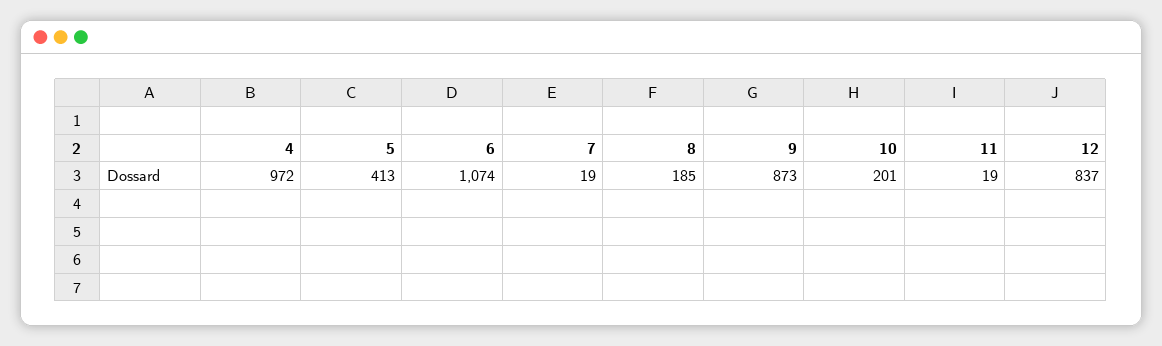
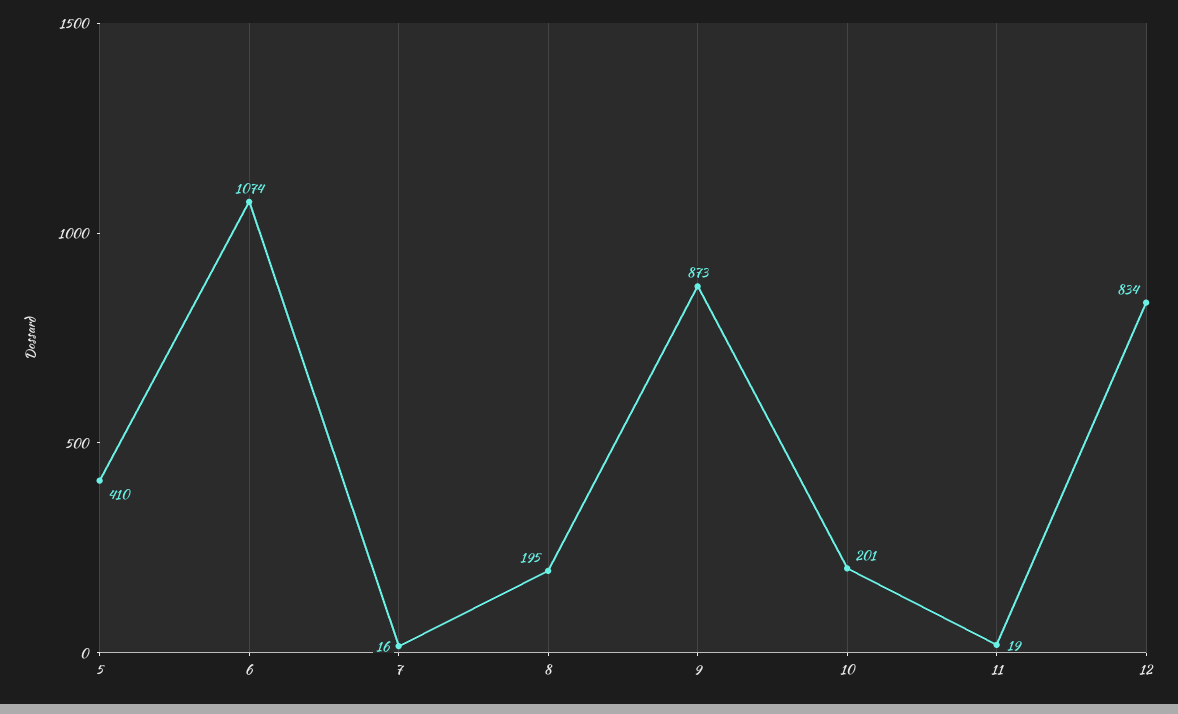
  {
-   "4": 972,
-   "5": 413,
+   "5": 410,
    "6": 1074,
-   "7": 19,
+   "7": 16,
-   "8": 185,
+   "8": 195,
    "9": 873,
    "10": 201,
    "11": 19,
-   "12": 837
+   "12": 834
  }

